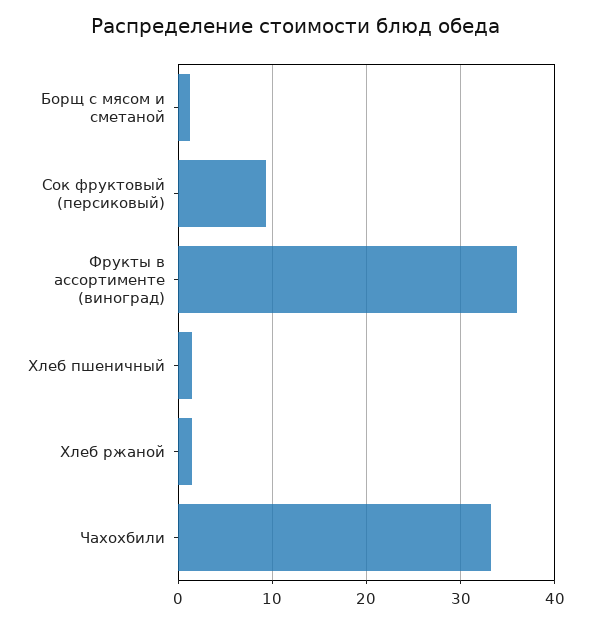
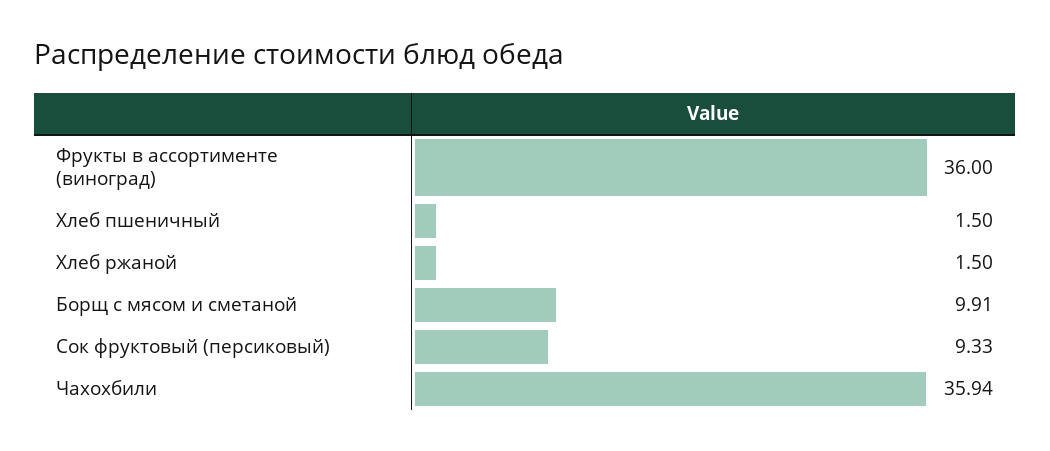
  {
-   "Борщ с мясом и сметаной": 1,
+   "Борщ с мясом и сметаной": 9.91,
    "Сок фруктовый (персиковый)": 9.33,
    "Фрукты в ассортименте (виноград)": 36,
    "Хлеб пшеничный": 1.5,
    "Хлеб ржаной": 1.5,
-   "Чахохбили": 33
+   "Чахохбили": 35.94
  }

